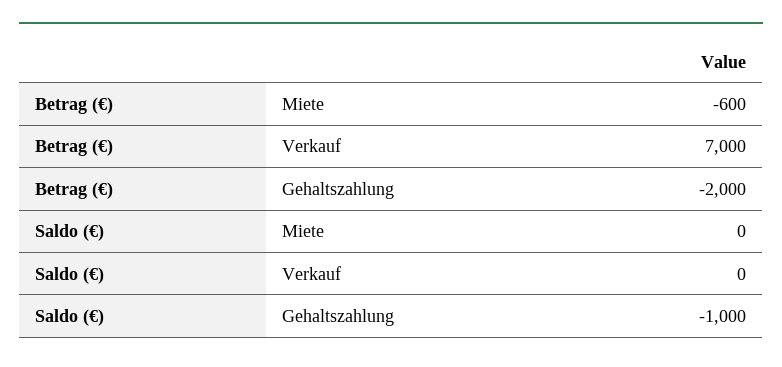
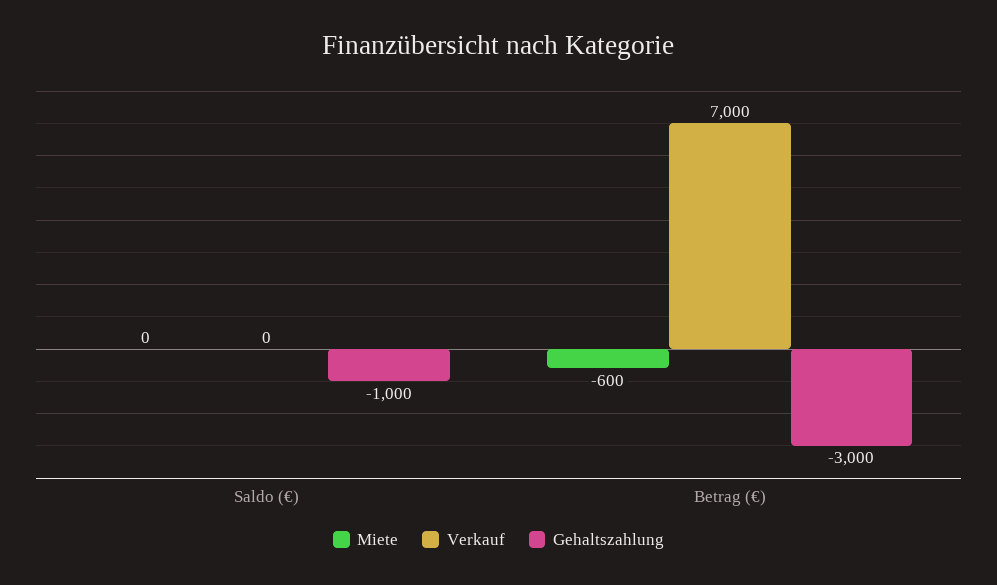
  {
    "Miete": {
      "Betrag (€)": -600,
      "Saldo (€)": 0
    },
    "Verkauf": {
      "Betrag (€)": 7000,
      "Saldo (€)": 0
    },
    "Gehaltszahlung": {
-     "Betrag (€)": -2000,
+     "Betrag (€)": -3000,
      "Saldo (€)": -1000
    }
  }

